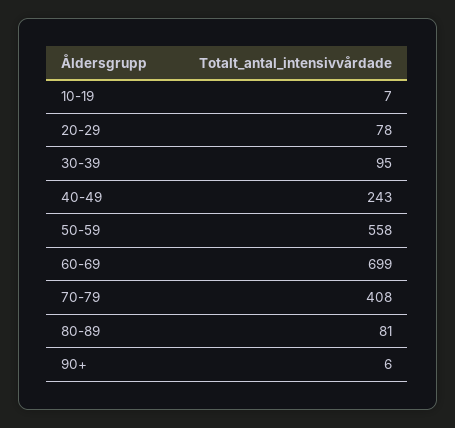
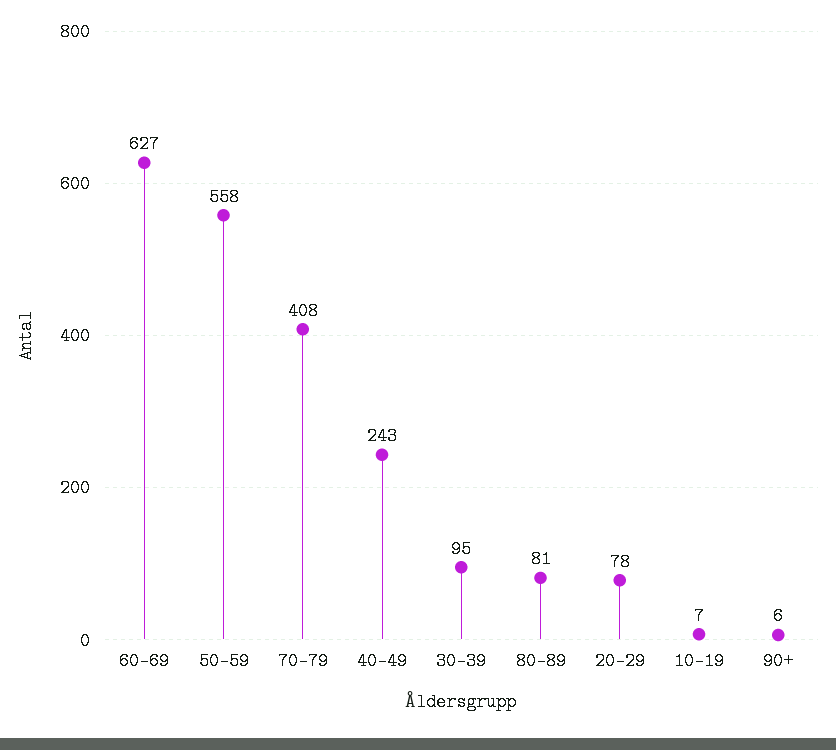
  {
    "10-19": 7,
    "20-29": 78,
    "30-39": 95,
    "40-49": 243,
    "50-59": 558,
-   "60-69": 699,
+   "60-69": 627,
    "70-79": 408,
    "80-89": 81,
    "90+": 6
  }

